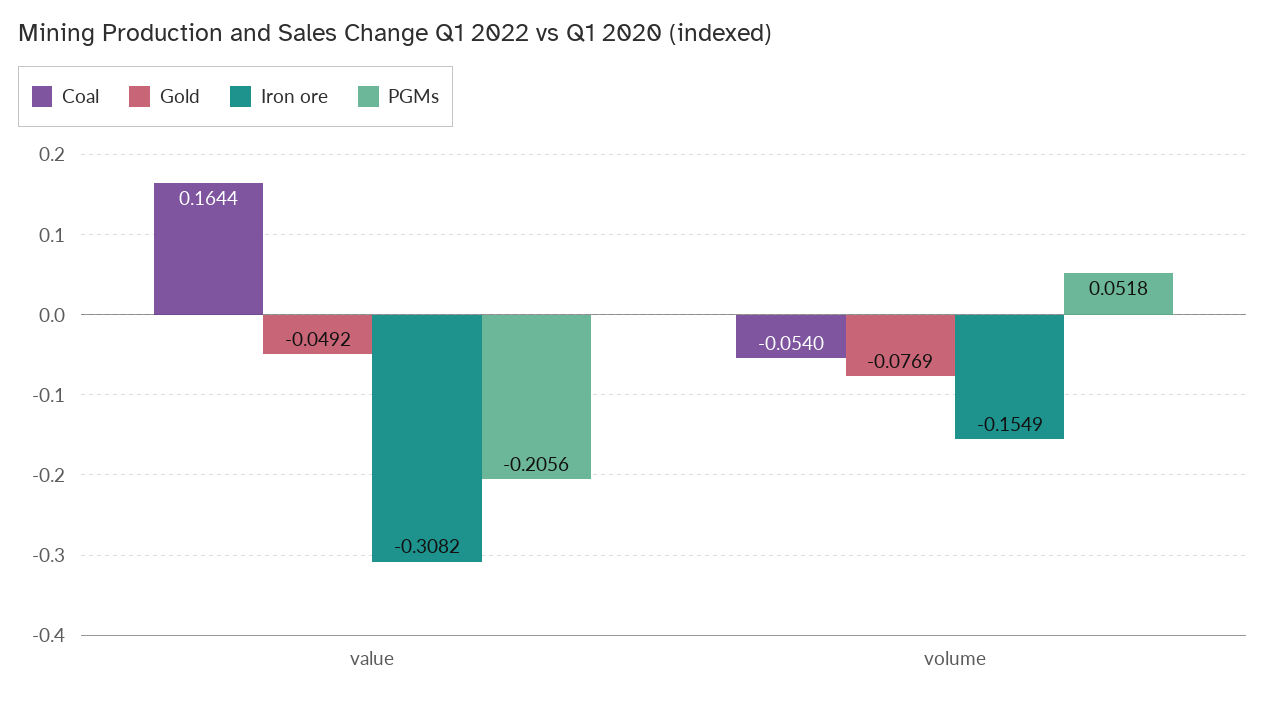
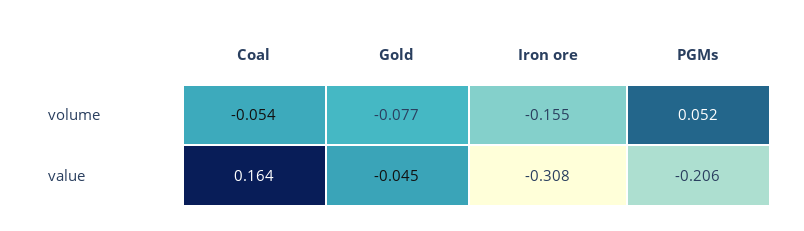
  {
    "Coal": {
      "value": 0.1644,
      "volume": -0.054
    },
    "Gold": {
-     "value": -0.0492,
+     "value": -0.045,
      "volume": -0.0769
    },
    "Iron ore": {
      "value": -0.3082,
      "volume": -0.1549
    },
    "PGMs": {
      "value": -0.2056,
      "volume": 0.0518
    }
  }

